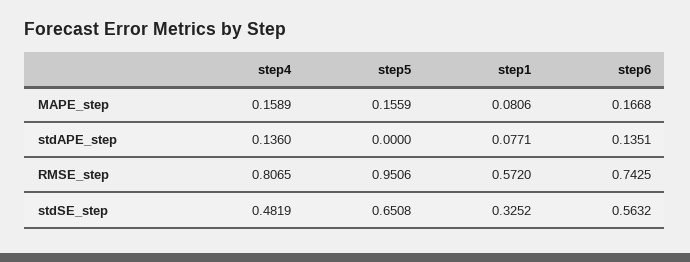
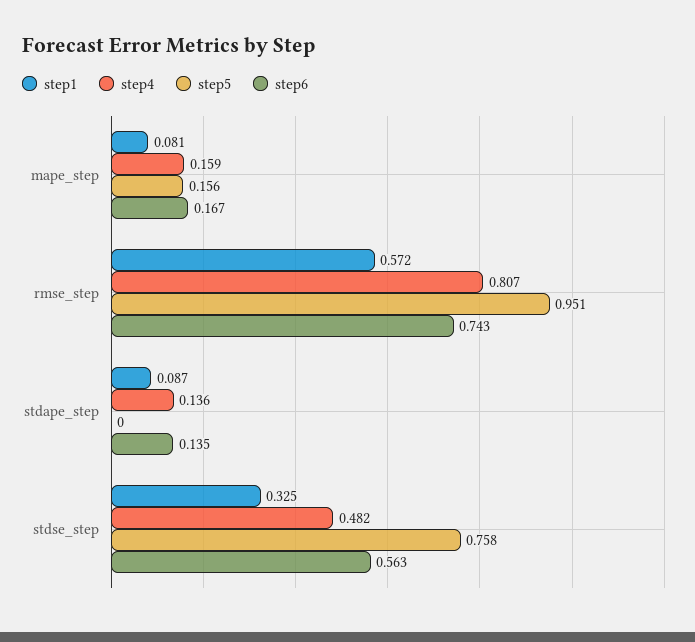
  {
    "step4": {
      "MAPE_step": 0.1589,
      "stdAPE_step": 0.136,
      "RMSE_step": 0.8065,
      "stdSE_step": 0.4819
    },
    "step5": {
      "MAPE_step": 0.1559,
      "stdAPE_step": 0,
      "RMSE_step": 0.9506,
-     "stdSE_step": 0.6508
+     "stdSE_step": 0.758
    },
    "step1": {
      "MAPE_step": 0.0806,
-     "stdAPE_step": 0.0771,
+     "stdAPE_step": 0.087,
      "RMSE_step": 0.572,
      "stdSE_step": 0.3252
    },
    "step6": {
      "MAPE_step": 0.1668,
      "stdAPE_step": 0.1351,
      "RMSE_step": 0.7425,
      "stdSE_step": 0.5632
    }
  }

